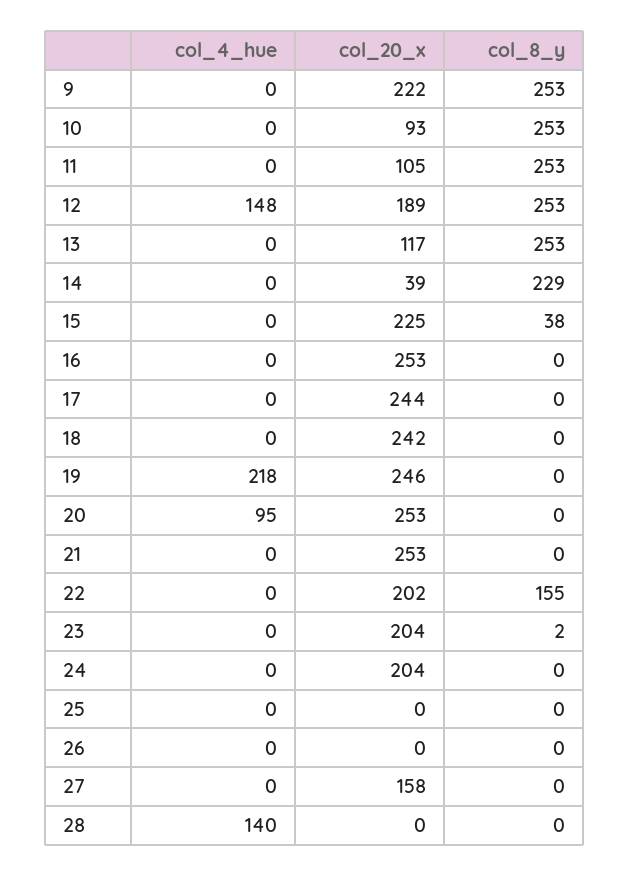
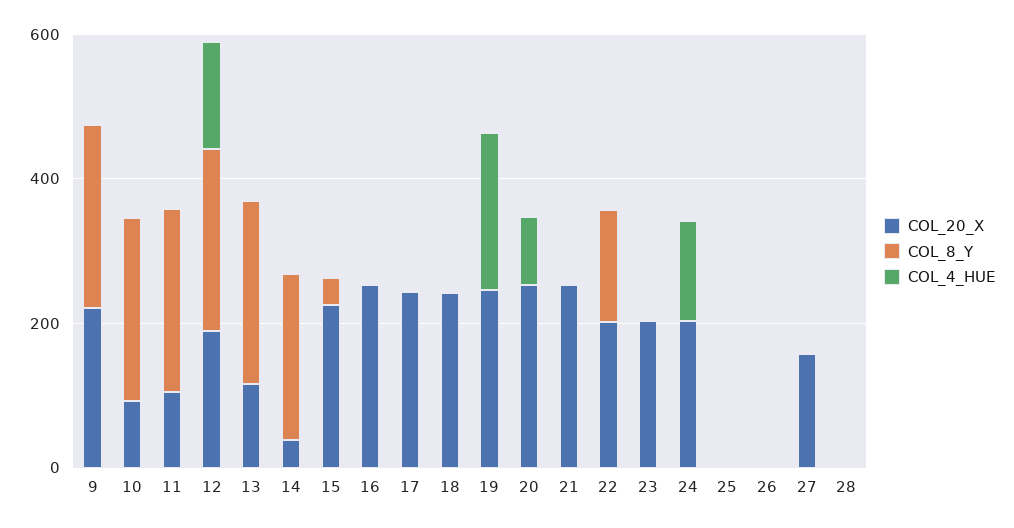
  {
    "col_4_hue": {
      "9": 0,
      "10": 0,
      "11": 0,
      "12": 148,
      "13": 0,
      "14": 0,
      "15": 0,
      "16": 0,
      "17": 0,
      "18": 0,
      "19": 218,
      "20": 95,
      "21": 0,
      "22": 0,
      "23": 0,
-     "24": 0,
+     "24": 150,
      "25": 0,
      "26": 0,
      "27": 0,
-     "28": 140
+     "28": 0
    },
    "col_20_x": {
      "9": 222,
      "10": 93,
      "11": 105,
      "12": 189,
      "13": 117,
      "14": 39,
      "15": 225,
      "16": 253,
      "17": 244,
      "18": 242,
      "19": 246,
      "20": 253,
      "21": 253,
      "22": 202,
      "23": 204,
      "24": 204,
      "25": 0,
      "26": 0,
      "27": 158,
      "28": 0
    },
    "col_8_y": {
      "9": 253,
      "10": 253,
      "11": 253,
      "12": 253,
      "13": 253,
      "14": 229,
      "15": 38,
      "16": 0,
      "17": 0,
      "18": 0,
      "19": 0,
      "20": 0,
      "21": 0,
      "22": 155,
      "23": 2,
      "24": 0,
      "25": 0,
      "26": 0,
      "27": 0,
      "28": 0
    }
  }

